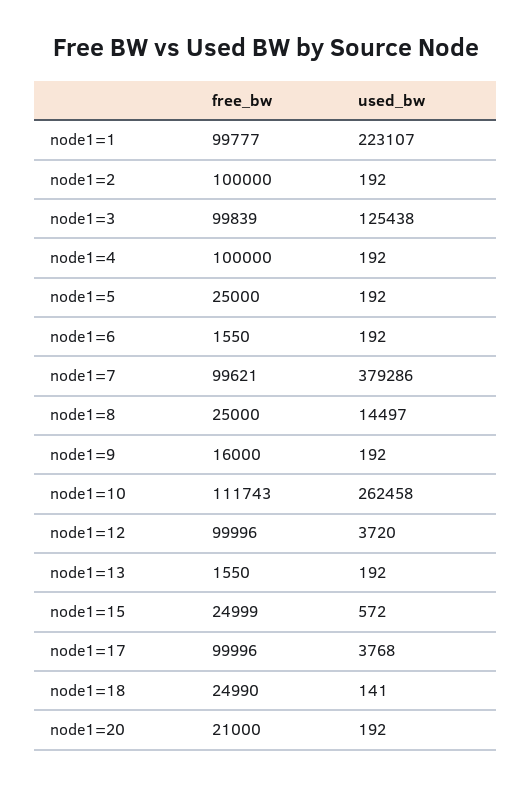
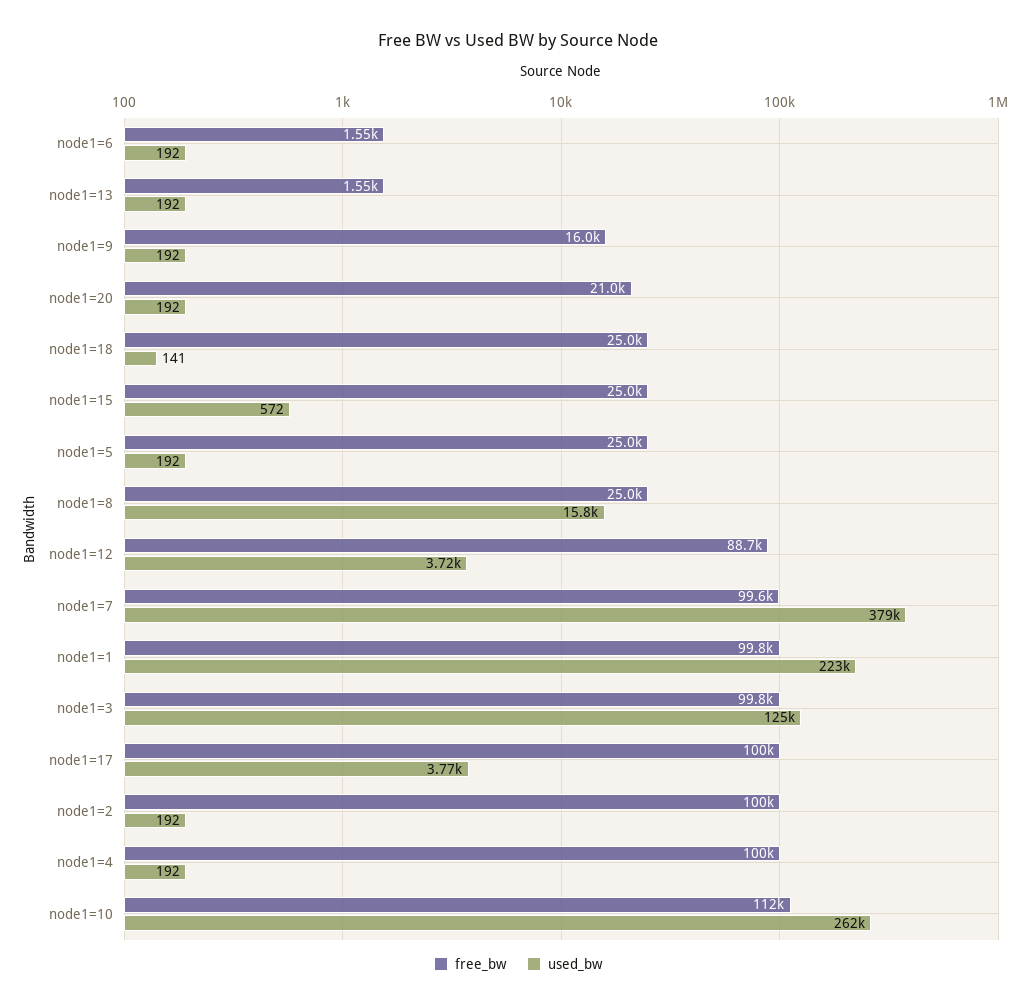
  {
    "free_bw": {
      "node1=1": 99777,
      "node1=2": 100000,
      "node1=3": 99839,
      "node1=4": 100000,
      "node1=5": 25000,
      "node1=6": 1550,
      "node1=7": 99621,
      "node1=8": 25000,
      "node1=9": 16000,
      "node1=10": 111743,
-     "node1=12": 99996,
+     "node1=12": 88700,
      "node1=13": 1550,
      "node1=15": 24999,
      "node1=17": 99996,
      "node1=18": 24990,
      "node1=20": 21000
    },
    "used_bw": {
      "node1=1": 223107,
      "node1=2": 192,
      "node1=3": 125438,
      "node1=4": 192,
      "node1=5": 192,
      "node1=6": 192,
      "node1=7": 379286,
-     "node1=8": 14497,
+     "node1=8": 15800,
      "node1=9": 192,
      "node1=10": 262458,
      "node1=12": 3720,
      "node1=13": 192,
      "node1=15": 572,
      "node1=17": 3768,
      "node1=18": 141,
      "node1=20": 192
    }
  }

